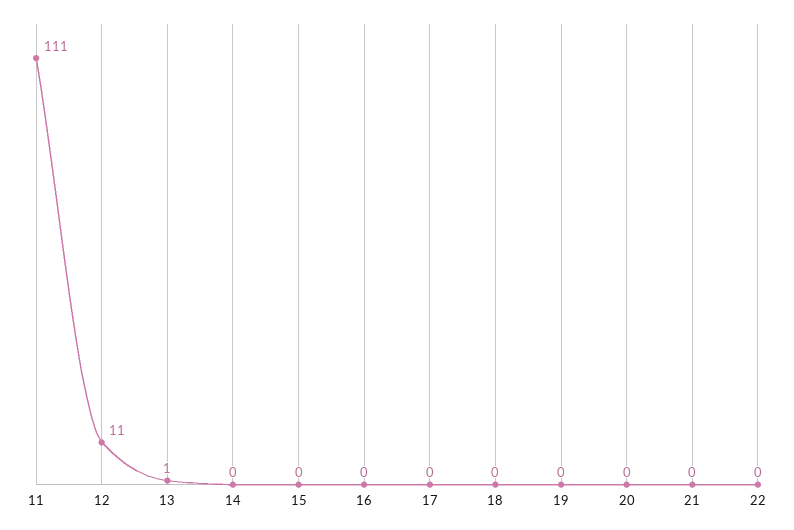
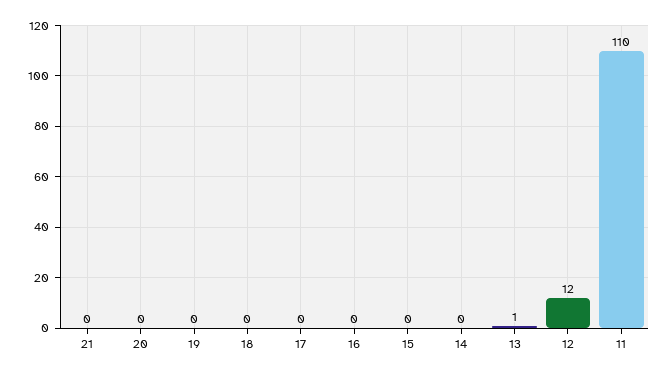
  {
-   "11": 111,
+   "11": 110,
-   "12": 11,
+   "12": 12,
    "13": 1,
    "14": 0,
    "15": 0,
    "16": 0,
    "17": 0,
    "18": 0,
    "19": 0,
    "20": 0,
-   "21": 0,
+   "21": 0
-   "22": 0
  }

